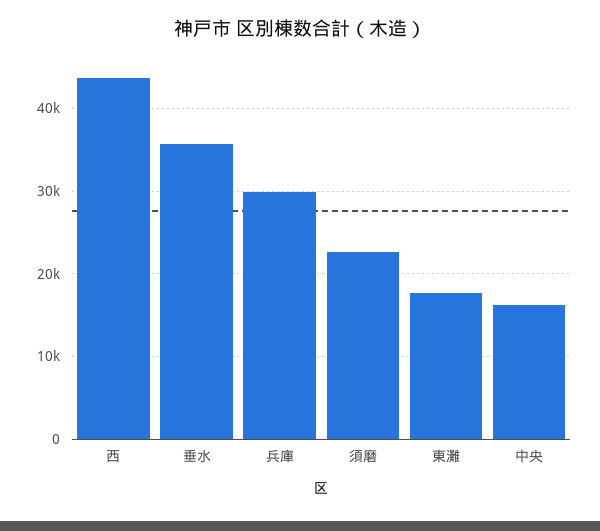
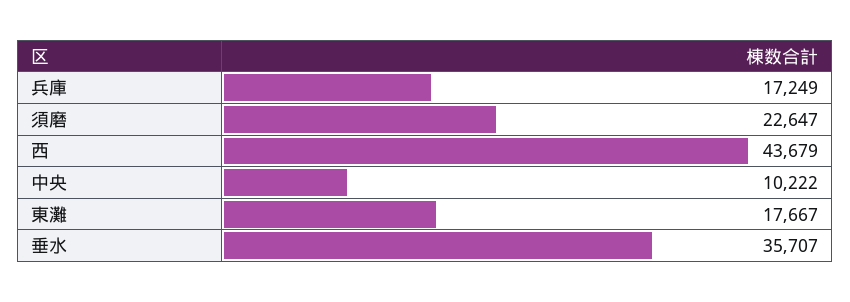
  {
    "西": 43679,
    "垂水": 35707,
-   "兵庫": 30000,
+   "兵庫": 17249,
    "須磨": 22647,
    "東灘": 17667,
-   "中央": 16000
+   "中央": 10222
  }

